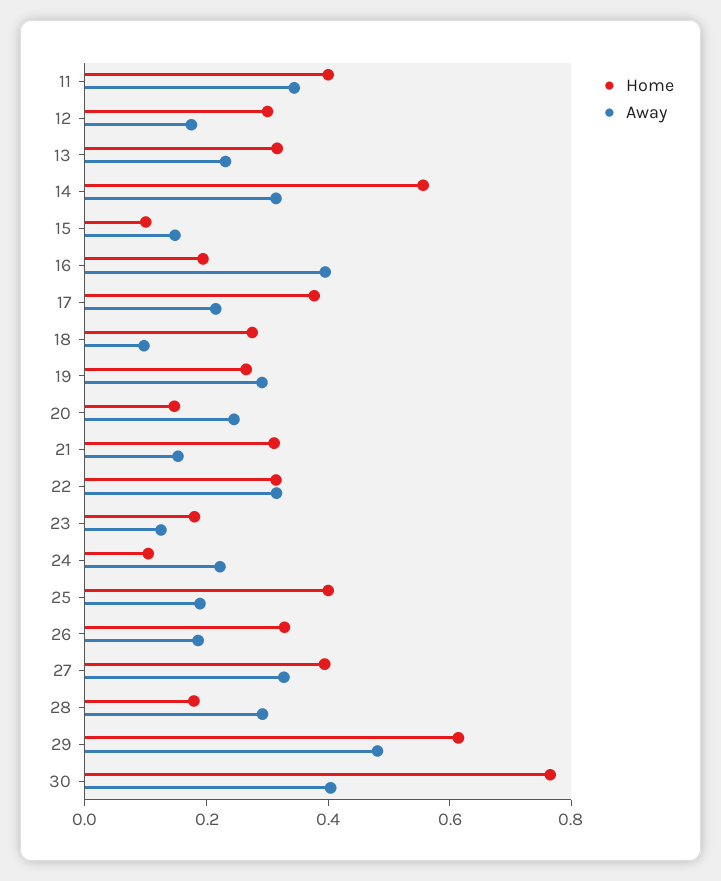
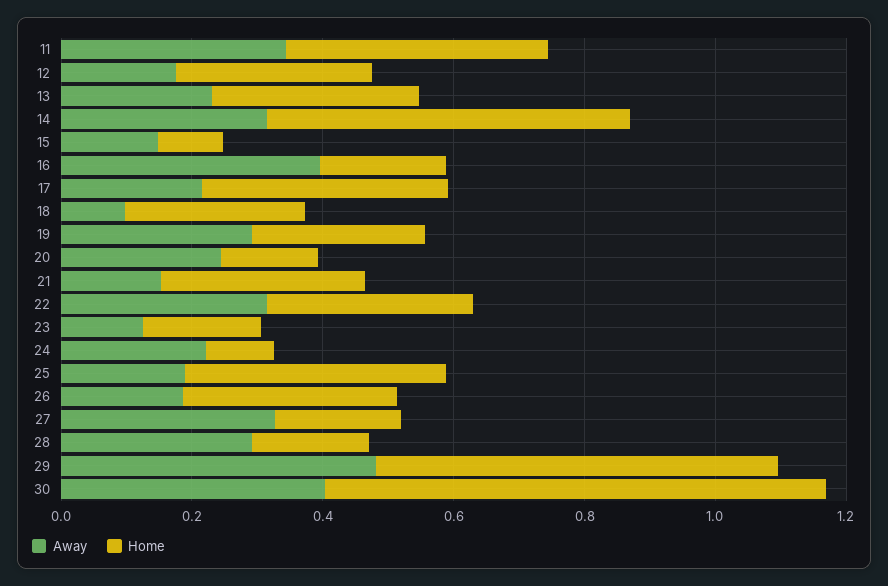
  {
    "Home": {
      "11": 0.4,
      "12": 0.3,
      "13": 0.3,
      "14": 0.55,
      "15": 0.1,
      "16": 0.2,
      "17": 0.4,
      "18": 0.3,
      "19": 0.25,
      "20": 0.15,
      "21": 0.3,
      "22": 0.3,
      "23": 0.2,
      "24": 0.1,
      "25": 0.4,
      "26": 0.35,
-     "27": 0.4,
+     "27": 0.2,
      "28": 0.2,
      "29": 0.6,
      "30": 0.75
    },
    "Away": {
      "11": 0.35,
      "12": 0.2,
      "13": 0.25,
      "14": 0.3,
      "15": 0.15,
      "16": 0.4,
      "17": 0.2,
      "18": 0.1,
      "19": 0.3,
      "20": 0.25,
      "21": 0.15,
      "22": 0.3,
      "23": 0.15,
      "24": 0.2,
      "25": 0.2,
      "26": 0.2,
      "27": 0.35,
      "28": 0.3,
      "29": 0.5,
      "30": 0.4
    }
  }

